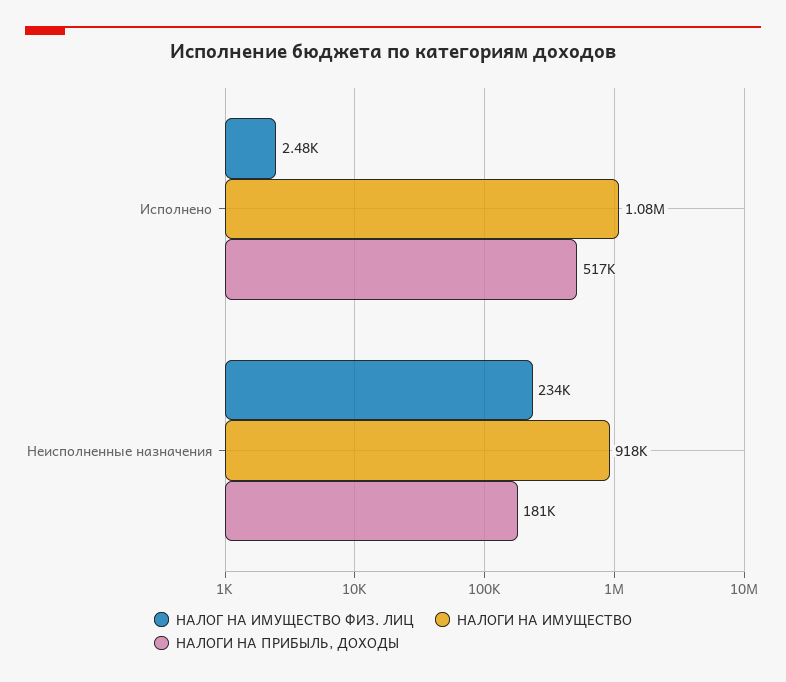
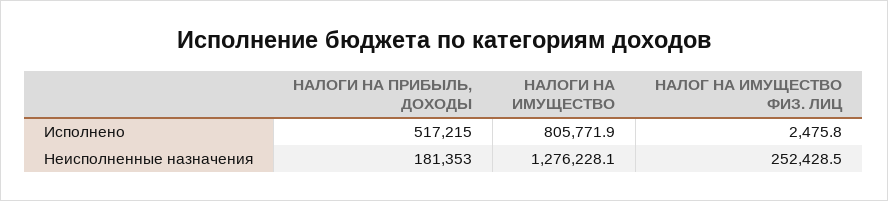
  {
    "НАЛОГ НА ИМУЩЕСТВО ФИЗ. ЛИЦ": {
      "Исполнено": 2475.8,
-     "Неисполненные назначения": 234000
+     "Неисполненные назначения": 252428.5
    },
    "НАЛОГИ НА ИМУЩЕСТВО": {
-     "Исполнено": 1080000,
+     "Исполнено": 805771.9,
-     "Неисполненные назначения": 918000
+     "Неисполненные назначения": 1276228.1
    },
    "НАЛОГИ НА ПРИБЫЛЬ, ДОХОДЫ": {
      "Исполнено": 517215,
      "Неисполненные назначения": 181353
    }
  }

